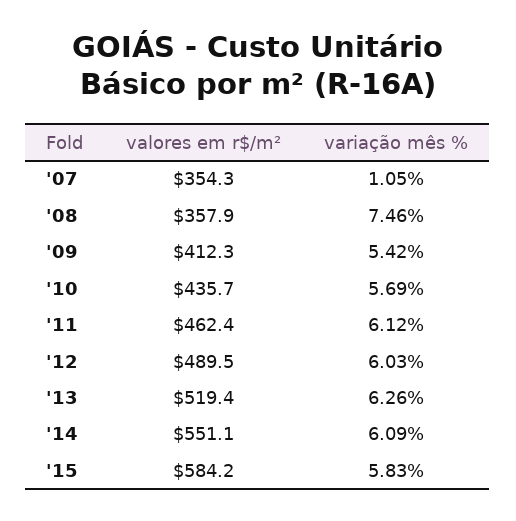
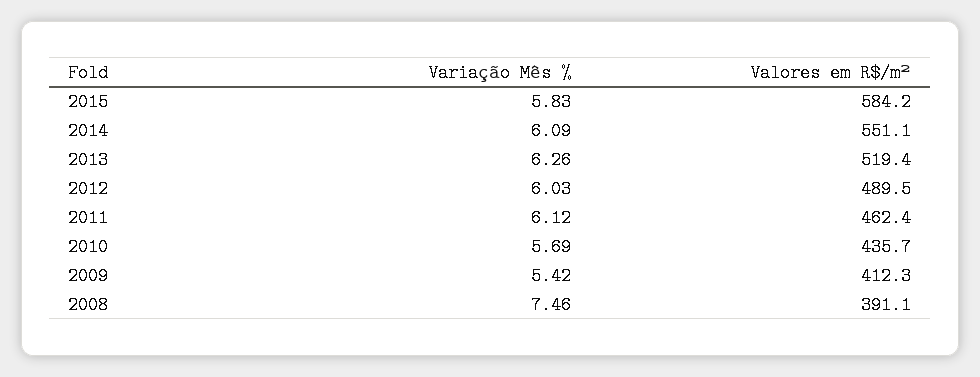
  {
    "valores em r$/m²": {
-     "'07": 354.3,
-     "'08": 357.9,
+     "'08": 391.1,
      "'09": 412.3,
      "'10": 435.7,
      "'11": 462.4,
      "'12": 489.5,
      "'13": 519.4,
      "'14": 551.1,
      "'15": 584.2
    },
    "variação mês %": {
-     "'07": 1.05,
      "'08": 7.46,
      "'09": 5.42,
      "'10": 5.69,
      "'11": 6.12,
      "'12": 6.03,
      "'13": 6.26,
      "'14": 6.09,
      "'15": 5.83
    }
  }

